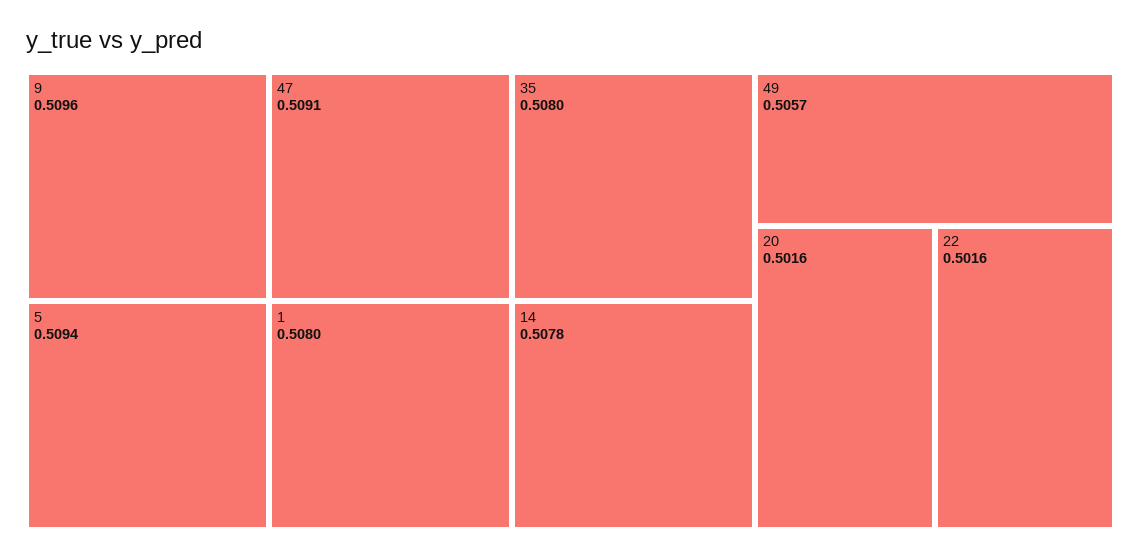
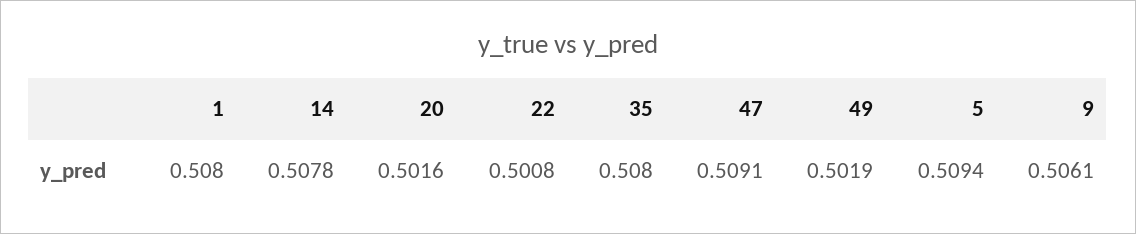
  {
-   "9": 0.5096,
+   "9": 0.5061,
    "5": 0.5094,
    "47": 0.5091,
    "1": 0.508,
    "35": 0.508,
    "14": 0.5078,
-   "49": 0.5057,
+   "49": 0.5019,
    "20": 0.5016,
-   "22": 0.5016
+   "22": 0.5008
  }

